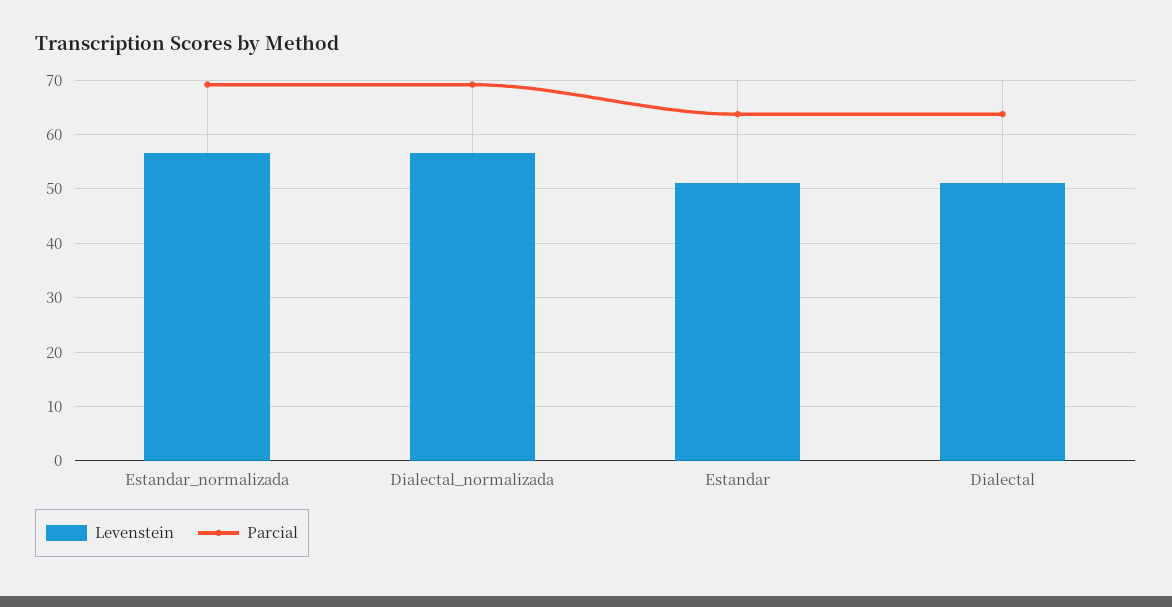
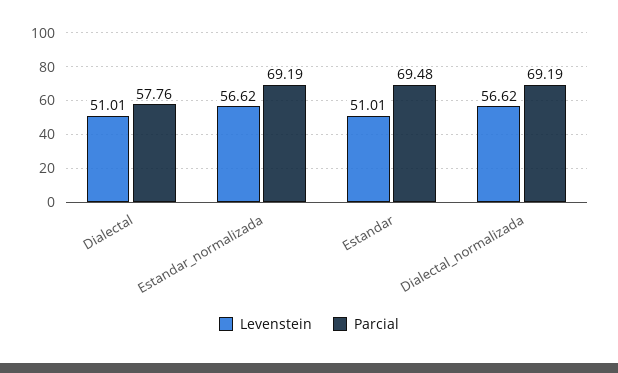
  {
    "Levenstein": {
      "Estandar_normalizada": 56.62,
      "Dialectal_normalizada": 56.62,
      "Estandar": 51.01,
      "Dialectal": 51.01
    },
    "Parcial": {
      "Estandar_normalizada": 69.19,
      "Dialectal_normalizada": 69.19,
-     "Estandar": 64,
+     "Estandar": 69.48,
-     "Dialectal": 64
+     "Dialectal": 57.76
    }
  }

